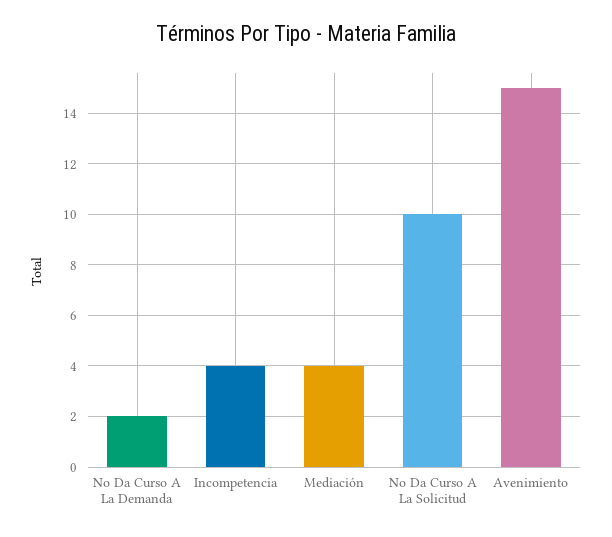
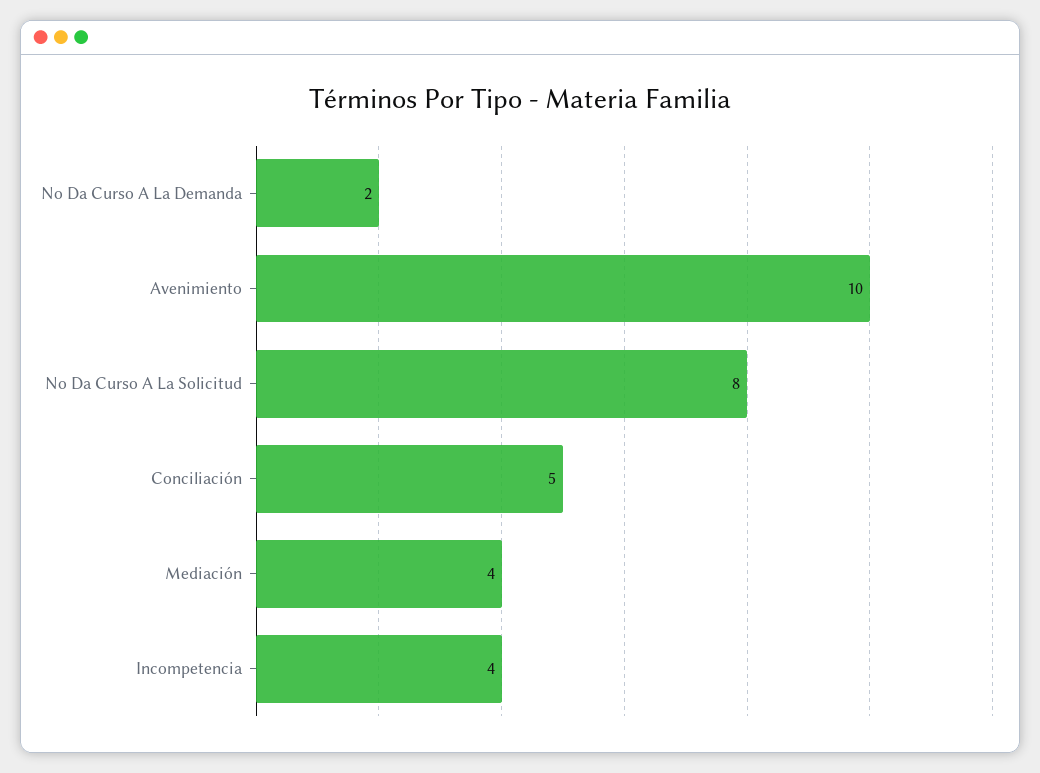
  {
    "No Da Curso A La Demanda": 2,
    "Incompetencia": 4,
    "Mediación": 4,
-   "No Da Curso A La Solicitud": 10,
+   "No Da Curso A La Solicitud": 8,
-   "Avenimiento": 15
+   "Avenimiento": 10,
+   "Conciliación": 5
  }

